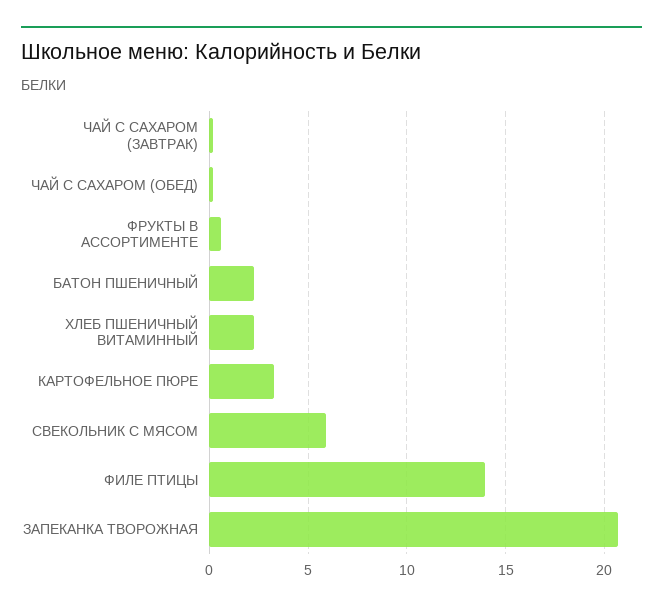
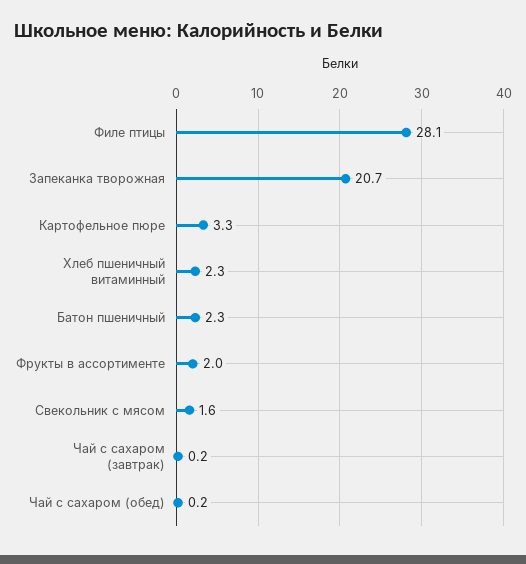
  {
    "ЧАЙ С САХАРОМ (ЗАВТРАК)": 0.2,
    "ЧАЙ С САХАРОМ (ОБЕД)": 0.2,
-   "ФРУКТЫ В АССОРТИМЕНТЕ": 0.5,
+   "ФРУКТЫ В АССОРТИМЕНТЕ": 2,
    "БАТОН ПШЕНИЧНЫЙ": 2.3,
    "ХЛЕБ ПШЕНИЧНЫЙ ВИТАМИННЫЙ": 2.3,
    "КАРТОФЕЛЬНОЕ ПЮРЕ": 3.3,
-   "СВЕКОЛЬНИК С МЯСОМ": 6,
+   "СВЕКОЛЬНИК С МЯСОМ": 1.6,
-   "ФИЛЕ ПТИЦЫ": 14,
+   "ФИЛЕ ПТИЦЫ": 28.1,
    "ЗАПЕКАНКА ТВОРОЖНАЯ": 20.7
  }

